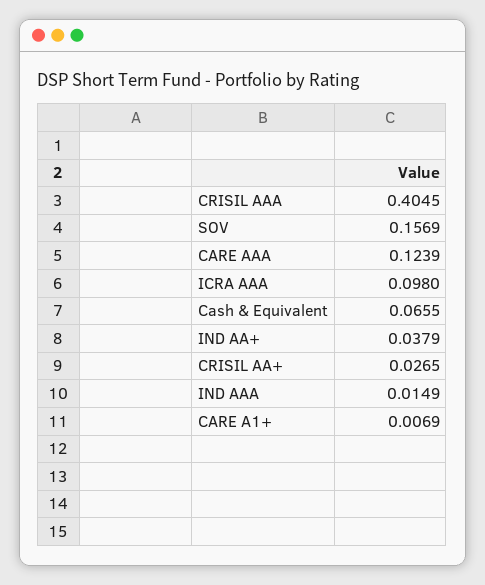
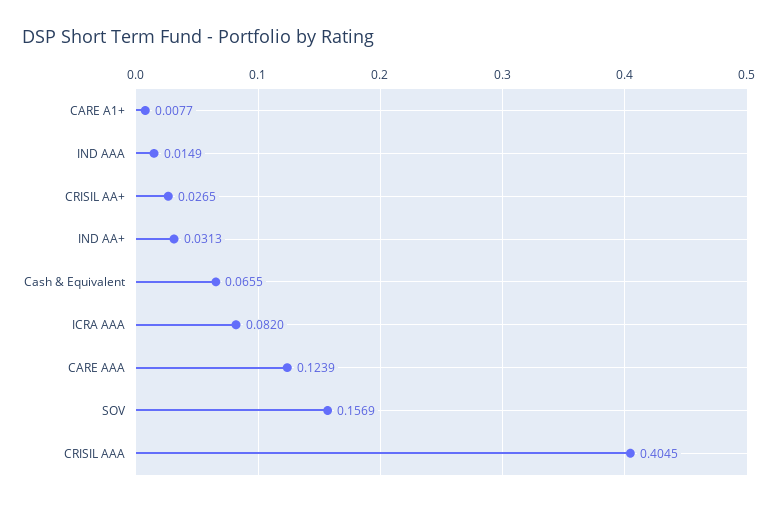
  {
    "CRISIL AAA": 0.4045,
    "SOV": 0.1569,
    "CARE AAA": 0.1239,
-   "ICRA AAA": 0.098,
+   "ICRA AAA": 0.082,
    "Cash & Equivalent": 0.0655,
-   "IND AA+": 0.0379,
+   "IND AA+": 0.0313,
    "CRISIL AA+": 0.0265,
    "IND AAA": 0.0149,
-   "CARE A1+": 0.0069
+   "CARE A1+": 0.0077
  }

